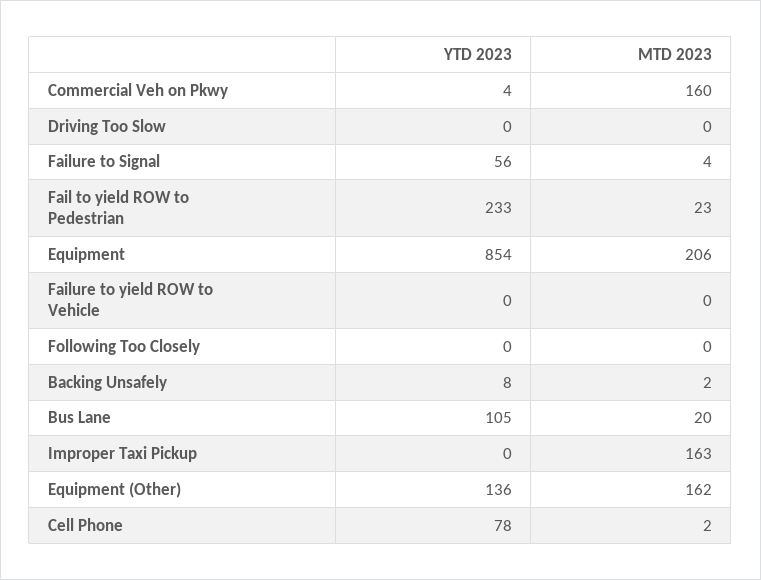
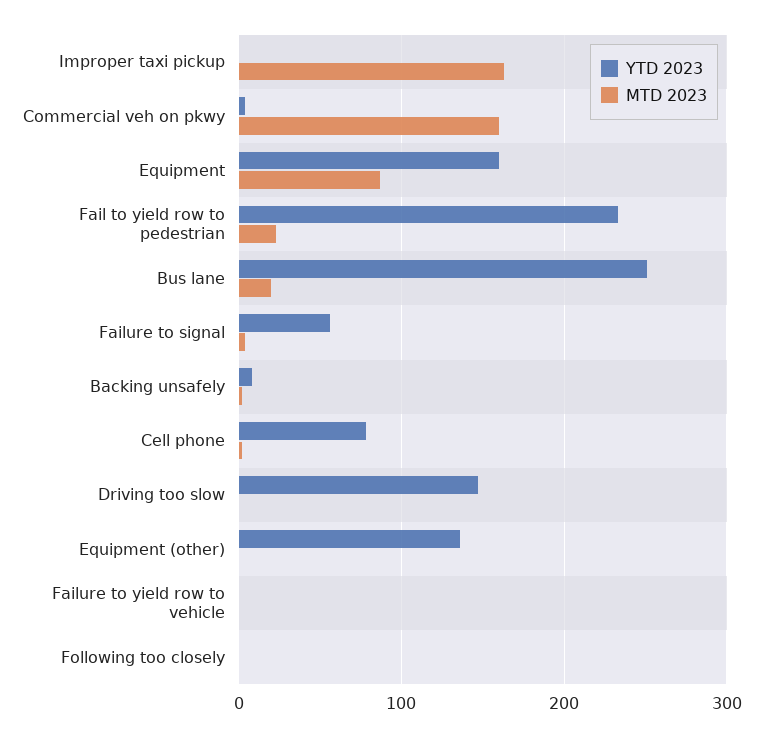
  {
    "YTD 2023": {
      "Commercial Veh on Pkwy": 4,
-     "Driving Too Slow": 0,
+     "Driving Too Slow": 150,
      "Failure to Signal": 56,
      "Fail to yield ROW to Pedestrian": 233,
-     "Equipment": 854,
+     "Equipment": 160,
      "Failure to yield ROW to Vehicle": 0,
      "Following Too Closely": 0,
      "Backing Unsafely": 8,
-     "Bus Lane": 105,
+     "Bus Lane": 250,
      "Improper Taxi Pickup": 0,
      "Equipment (Other)": 136,
      "Cell Phone": 78
    },
    "MTD 2023": {
      "Commercial Veh on Pkwy": 160,
      "Driving Too Slow": 0,
      "Failure to Signal": 4,
      "Fail to yield ROW to Pedestrian": 23,
-     "Equipment": 206,
+     "Equipment": 90,
      "Failure to yield ROW to Vehicle": 0,
      "Following Too Closely": 0,
      "Backing Unsafely": 2,
      "Bus Lane": 20,
      "Improper Taxi Pickup": 163,
-     "Equipment (Other)": 162,
+     "Equipment (Other)": 0,
      "Cell Phone": 2
    }
  }

